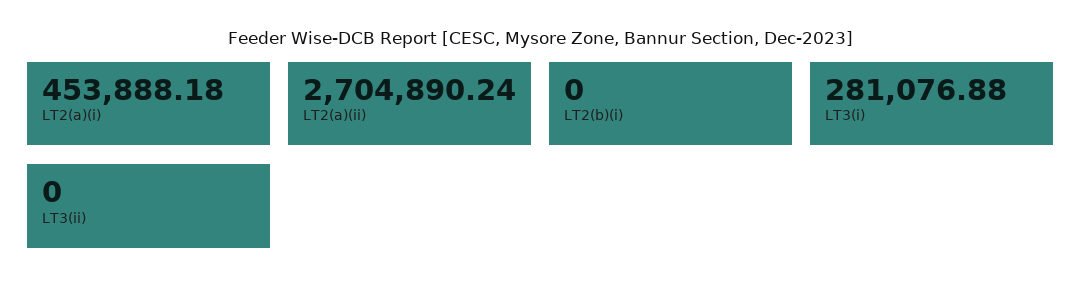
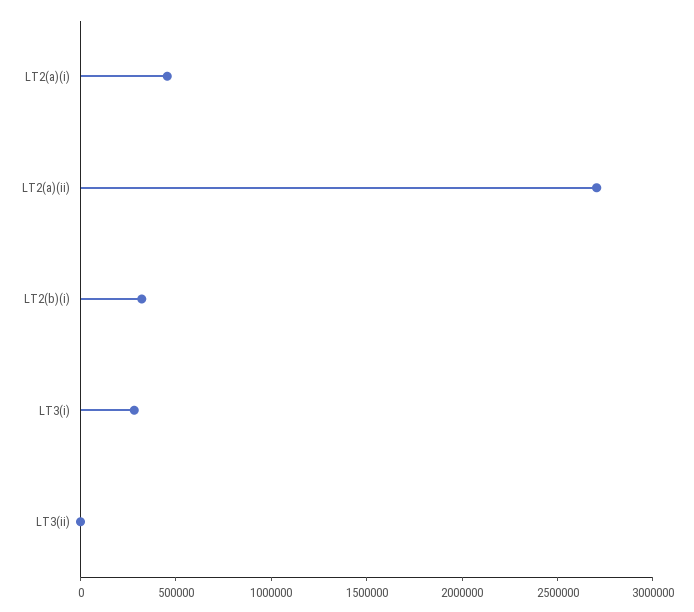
  {
    "LT2(a)(i)": 453888.18,
    "LT2(a)(ii)": 2704890.24,
-   "LT2(b)(i)": 0,
+   "LT2(b)(i)": 300000,
    "LT3(i)": 281076.88,
    "LT3(ii)": 0
  }

